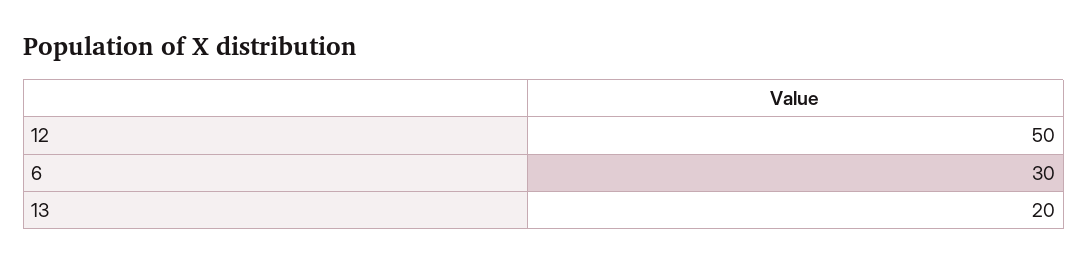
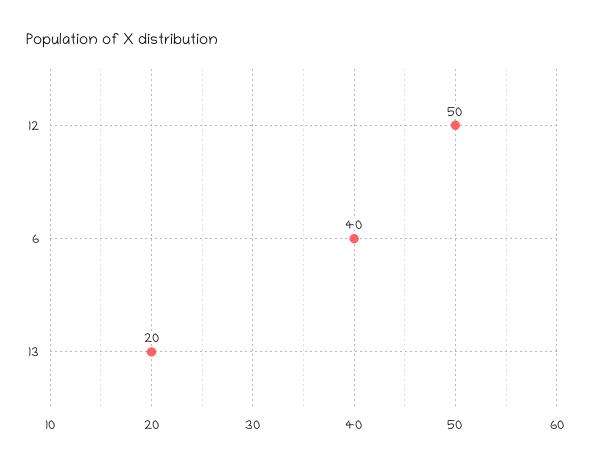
  {
    "12": 50,
-   "6": 30,
+   "6": 40,
    "13": 20
  }

